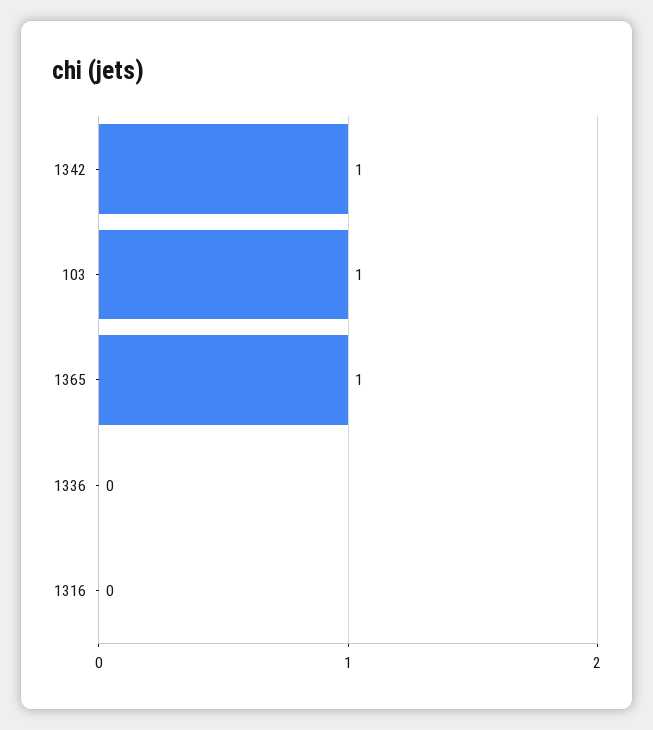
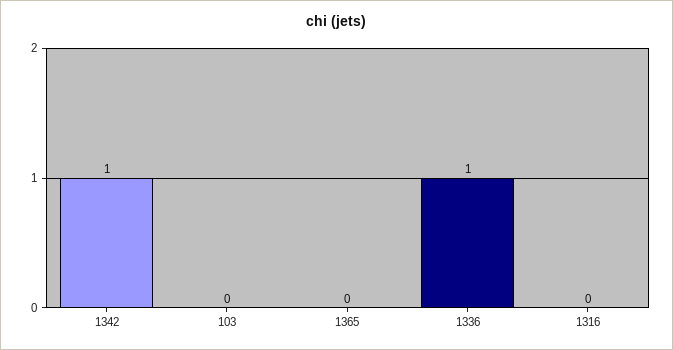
  {
    "1342": 1,
-   "103": 1,
+   "103": 0,
-   "1365": 1,
+   "1365": 0,
-   "1336": 0,
+   "1336": 1,
    "1316": 0
  }

